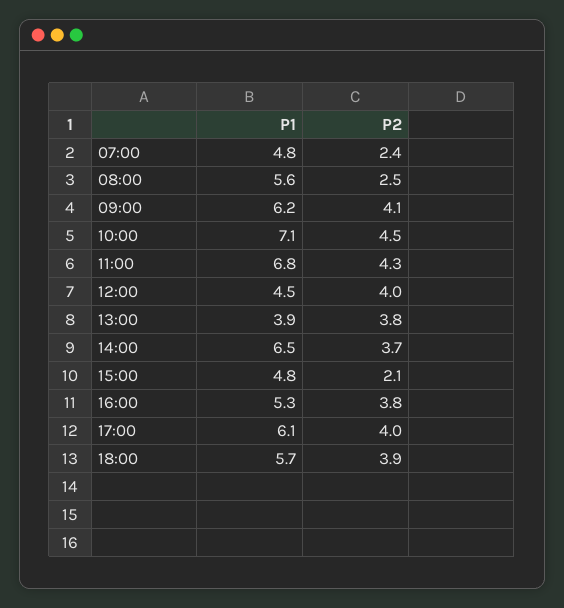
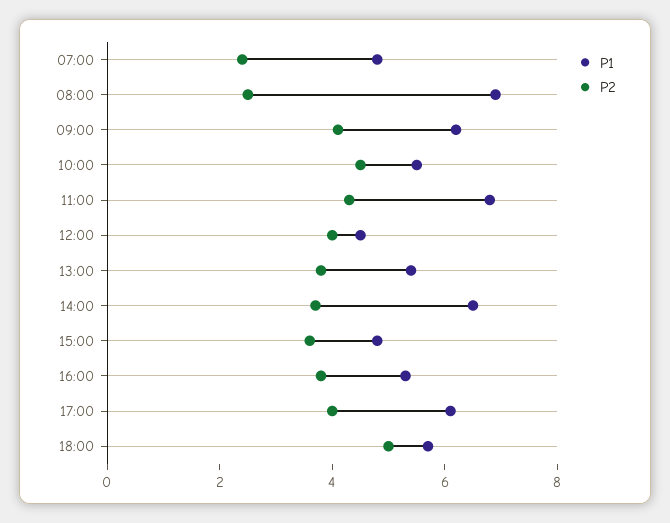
  {
    "P1": {
      "07:00": 4.8,
-     "08:00": 5.6,
+     "08:00": 7,
      "09:00": 6.2,
-     "10:00": 7.1,
+     "10:00": 5.5,
      "11:00": 6.8,
      "12:00": 4.5,
-     "13:00": 3.9,
+     "13:00": 5.5,
      "14:00": 6.5,
      "15:00": 4.8,
      "16:00": 5.3,
      "17:00": 6.1,
      "18:00": 5.7
    },
    "P2": {
      "07:00": 2.4,
      "08:00": 2.5,
      "09:00": 4.1,
      "10:00": 4.5,
      "11:00": 4.3,
      "12:00": 4,
      "13:00": 3.8,
      "14:00": 3.7,
-     "15:00": 2.1,
+     "15:00": 3.5,
      "16:00": 3.8,
      "17:00": 4,
-     "18:00": 3.9
+     "18:00": 5
    }
  }

